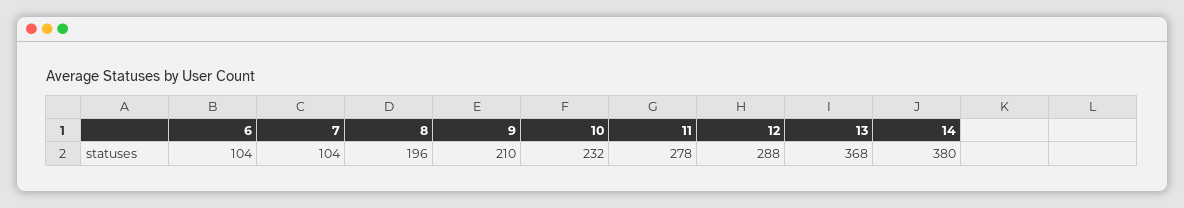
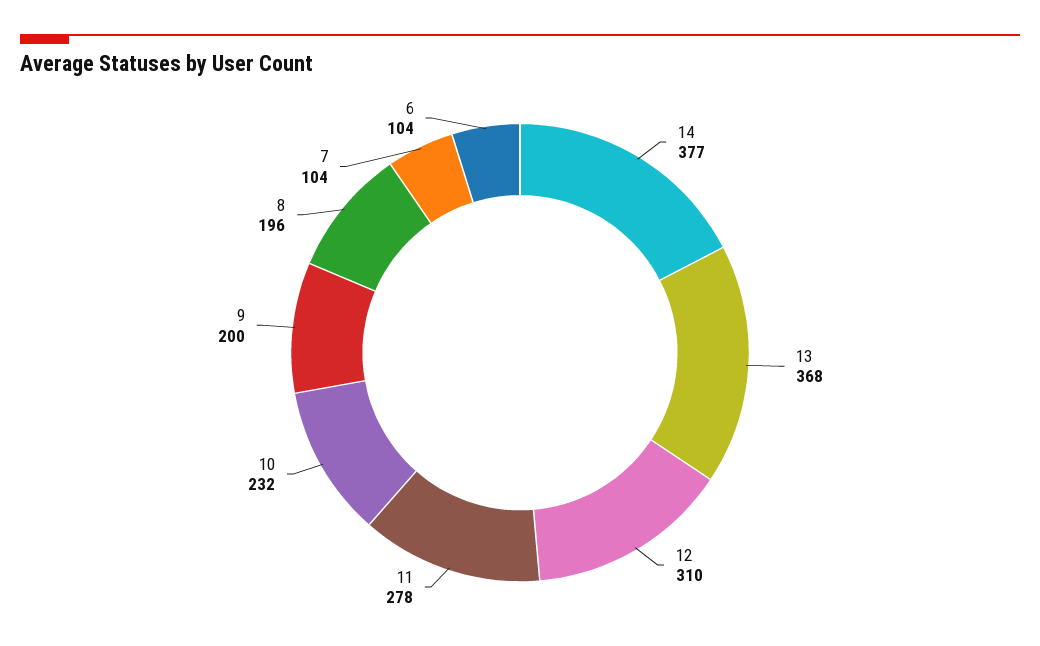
  {
    "6": 104,
    "7": 104,
    "8": 196,
-   "9": 210,
+   "9": 200,
    "10": 232,
    "11": 278,
-   "12": 288,
+   "12": 310,
    "13": 368,
-   "14": 380
+   "14": 377
  }

